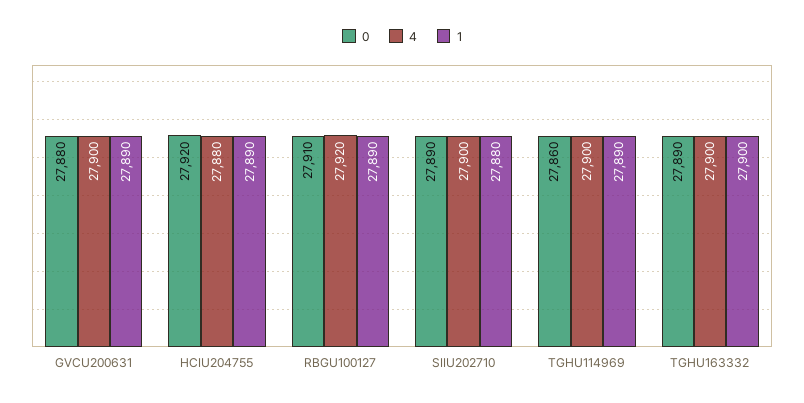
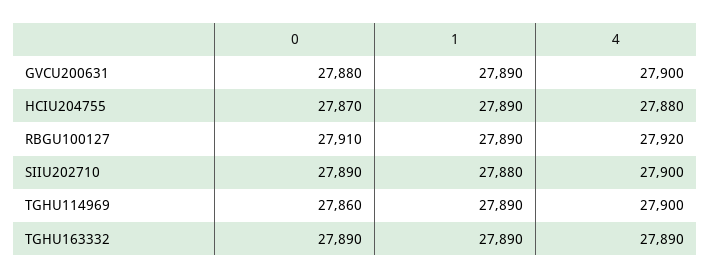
  {
    "0": {
      "GVCU200631": 27880,
-     "HCIU204755": 27920,
+     "HCIU204755": 27870,
      "RBGU100127": 27910,
      "SIIU202710": 27890,
      "TGHU114969": 27860,
      "TGHU163332": 27890
    },
    "4": {
      "GVCU200631": 27900,
      "HCIU204755": 27880,
      "RBGU100127": 27920,
      "SIIU202710": 27900,
      "TGHU114969": 27900,
-     "TGHU163332": 27900
+     "TGHU163332": 27890
    },
    "1": {
      "GVCU200631": 27890,
      "HCIU204755": 27890,
      "RBGU100127": 27890,
      "SIIU202710": 27880,
      "TGHU114969": 27890,
-     "TGHU163332": 27900
+     "TGHU163332": 27890
    }
  }

